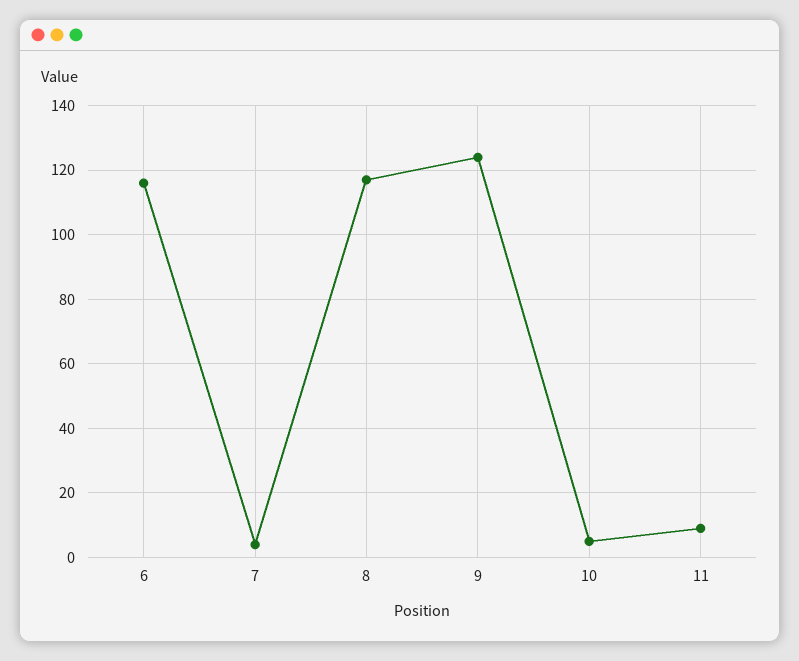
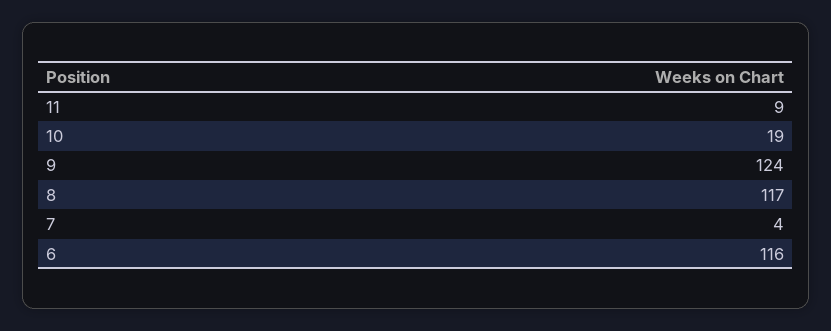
  {
    "6": 116,
    "7": 4,
    "8": 117,
    "9": 124,
-   "10": 5,
+   "10": 19,
    "11": 9
  }

